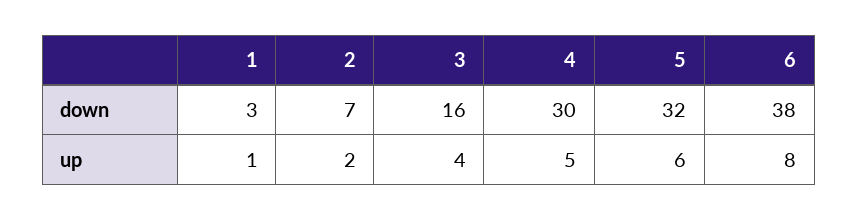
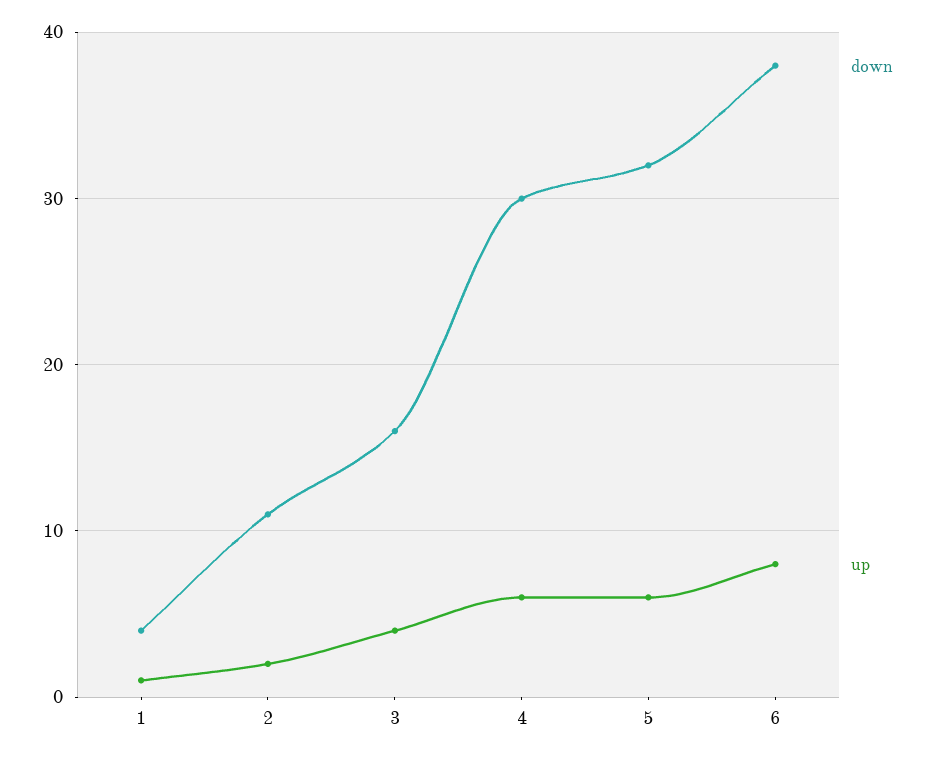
  {
    "down": {
-     "1": 3,
+     "1": 4,
-     "2": 7,
+     "2": 11,
      "3": 16,
      "4": 30,
      "5": 32,
      "6": 38
    },
    "up": {
      "1": 1,
      "2": 2,
      "3": 4,
-     "4": 5,
+     "4": 6,
      "5": 6,
      "6": 8
    }
  }

